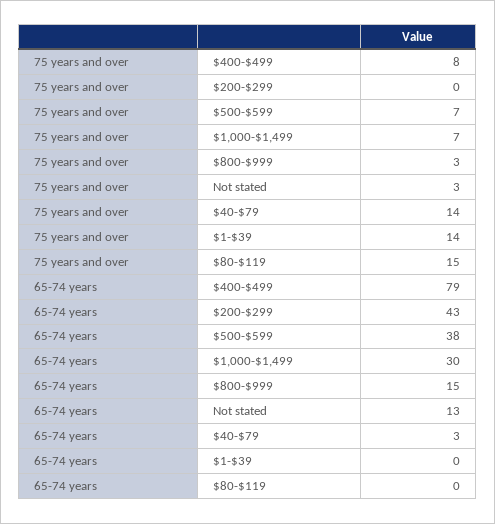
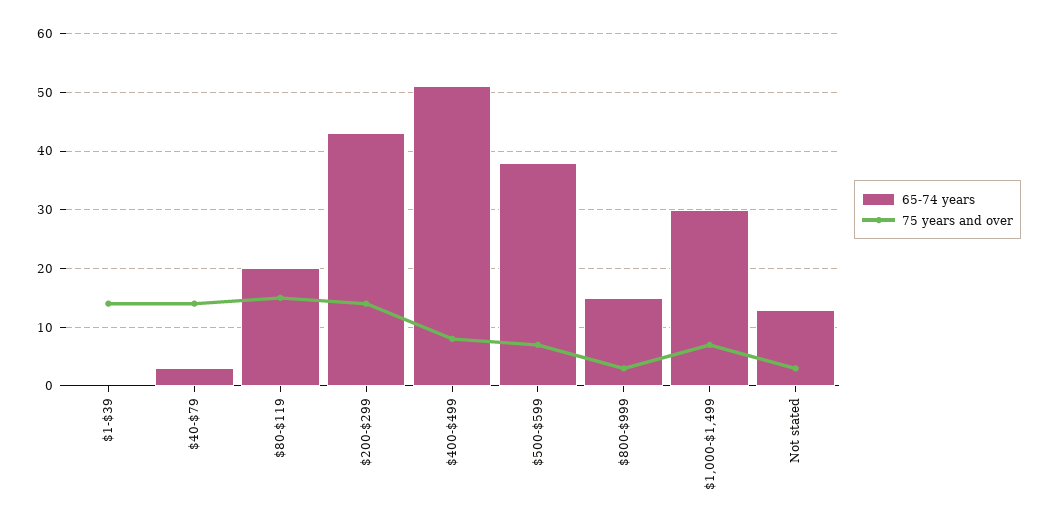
  {
    "75 years and over": {
      "$400-$499": 8,
-     "$200-$299": 0,
+     "$200-$299": 15,
      "$500-$599": 7,
      "$1,000-$1,499": 7,
      "$800-$999": 3,
      "Not stated": 3,
      "$40-$79": 14,
      "$1-$39": 14,
      "$80-$119": 15
    },
    "65-74 years": {
-     "$400-$499": 79,
+     "$400-$499": 50,
      "$200-$299": 43,
      "$500-$599": 38,
      "$1,000-$1,499": 30,
      "$800-$999": 15,
      "Not stated": 13,
      "$40-$79": 3,
      "$1-$39": 0,
-     "$80-$119": 0
+     "$80-$119": 20
    }
  }

